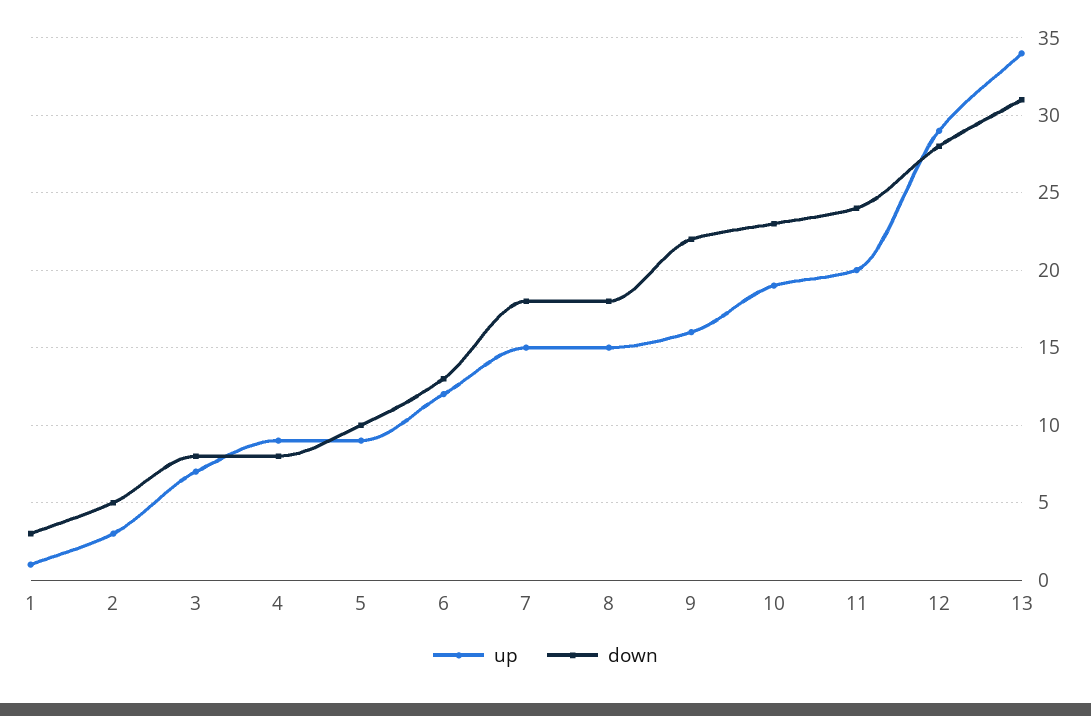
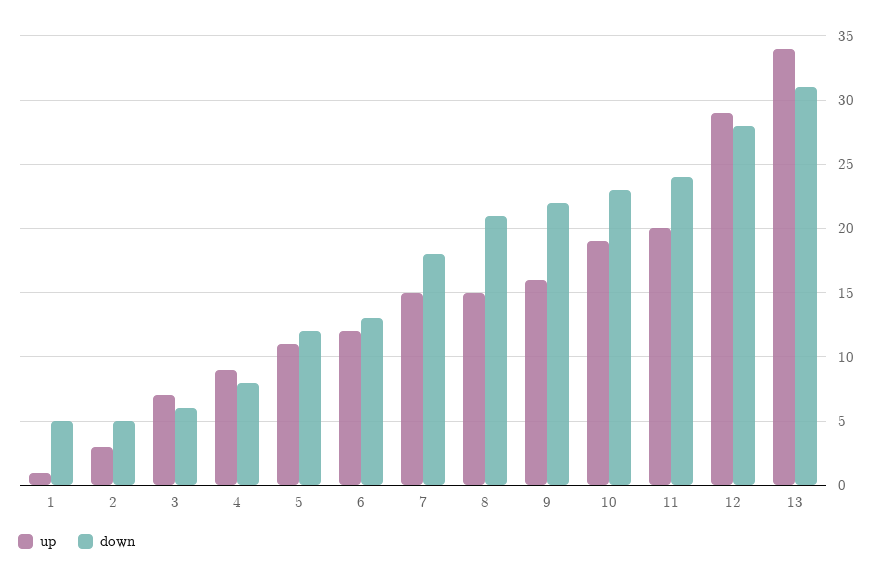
  {
    "up": {
      "1": 1,
      "2": 3,
      "3": 7,
      "4": 9,
-     "5": 9,
+     "5": 11,
      "6": 12,
      "7": 15,
      "8": 15,
      "9": 16,
      "10": 19,
      "11": 20,
      "12": 29,
      "13": 34
    },
    "down": {
-     "1": 3,
+     "1": 5,
      "2": 5,
-     "3": 8,
+     "3": 6,
      "4": 8,
-     "5": 10,
+     "5": 12,
      "6": 13,
      "7": 18,
-     "8": 18,
+     "8": 21,
      "9": 22,
      "10": 23,
      "11": 24,
      "12": 28,
      "13": 31
    }
  }

